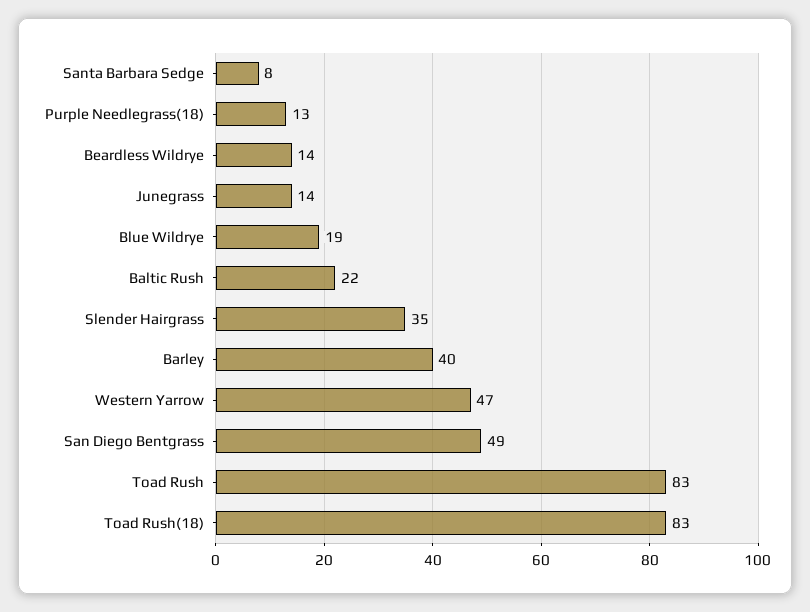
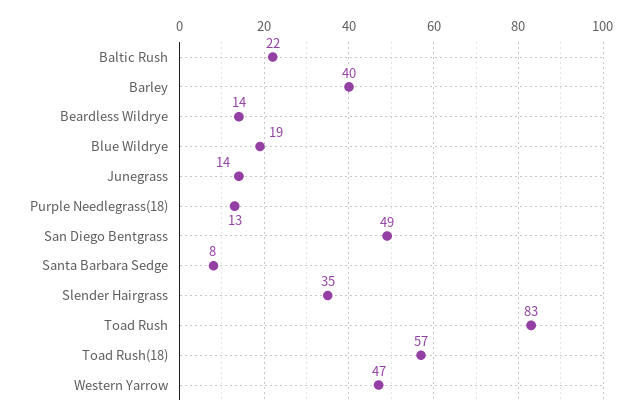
  {
    "Santa Barbara Sedge": 8,
    "Purple Needlegrass(18)": 13,
    "Beardless Wildrye": 14,
    "Junegrass": 14,
    "Blue Wildrye": 19,
    "Baltic Rush": 22,
    "Slender Hairgrass": 35,
    "Barley": 40,
    "Western Yarrow": 47,
    "San Diego Bentgrass": 49,
    "Toad Rush": 83,
-   "Toad Rush(18)": 83
+   "Toad Rush(18)": 57
  }

